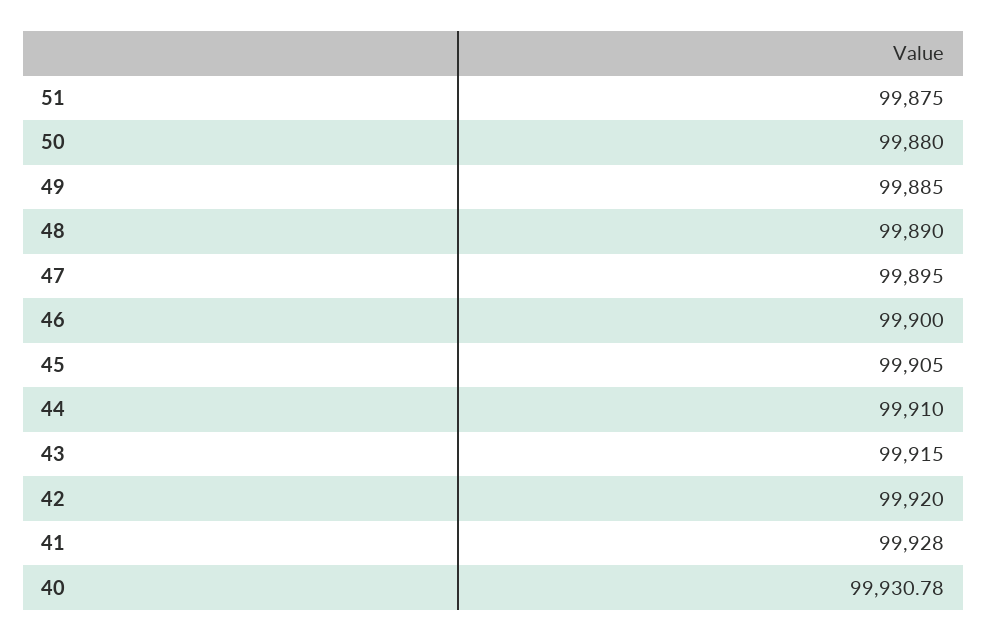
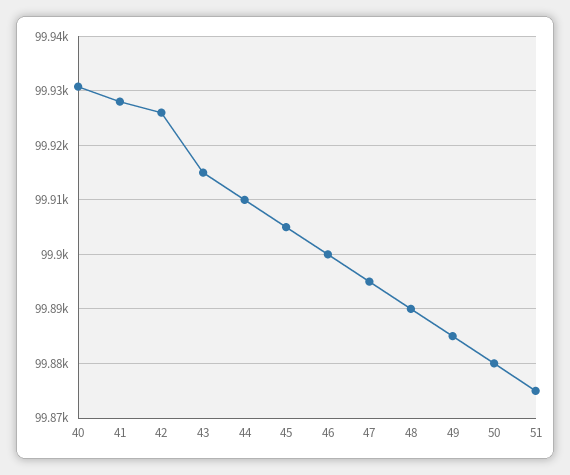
  {
    "51": 99875,
    "50": 99880,
    "49": 99885,
    "48": 99890,
    "47": 99895,
    "46": 99900,
    "45": 99905,
    "44": 99910,
    "43": 99915,
-   "42": 99920,
+   "42": 99926,
    "41": 99928,
    "40": 99930.78
  }

